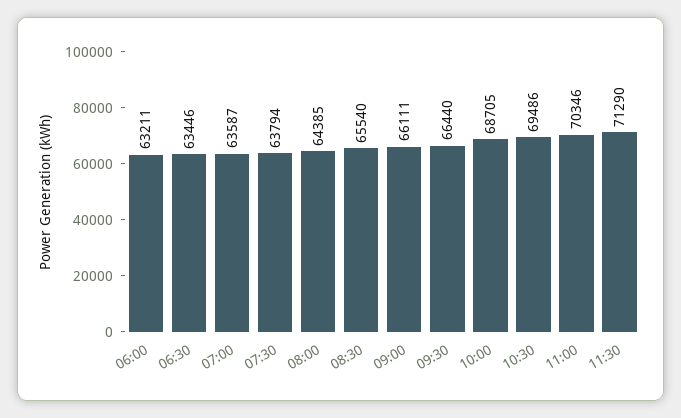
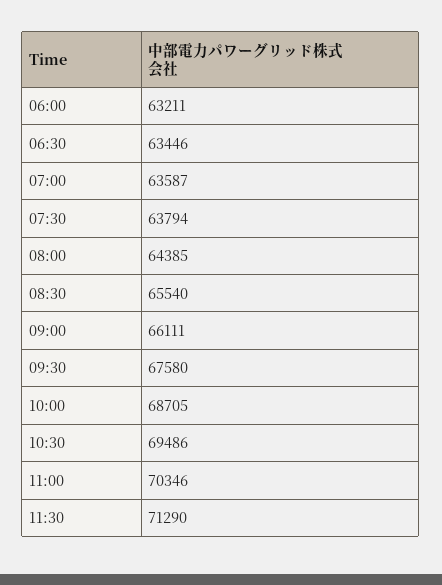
  {
    "06:00": 63211,
    "06:30": 63446,
    "07:00": 63587,
    "07:30": 63794,
    "08:00": 64385,
    "08:30": 65540,
    "09:00": 66111,
-   "09:30": 66440,
+   "09:30": 67580,
    "10:00": 68705,
    "10:30": 69486,
    "11:00": 70346,
    "11:30": 71290
  }

